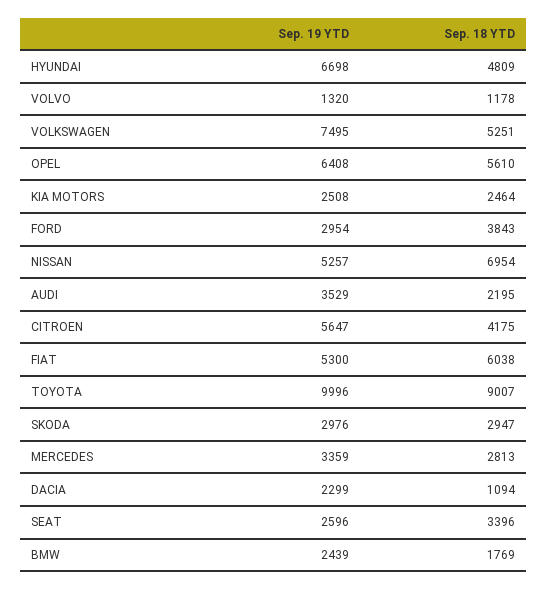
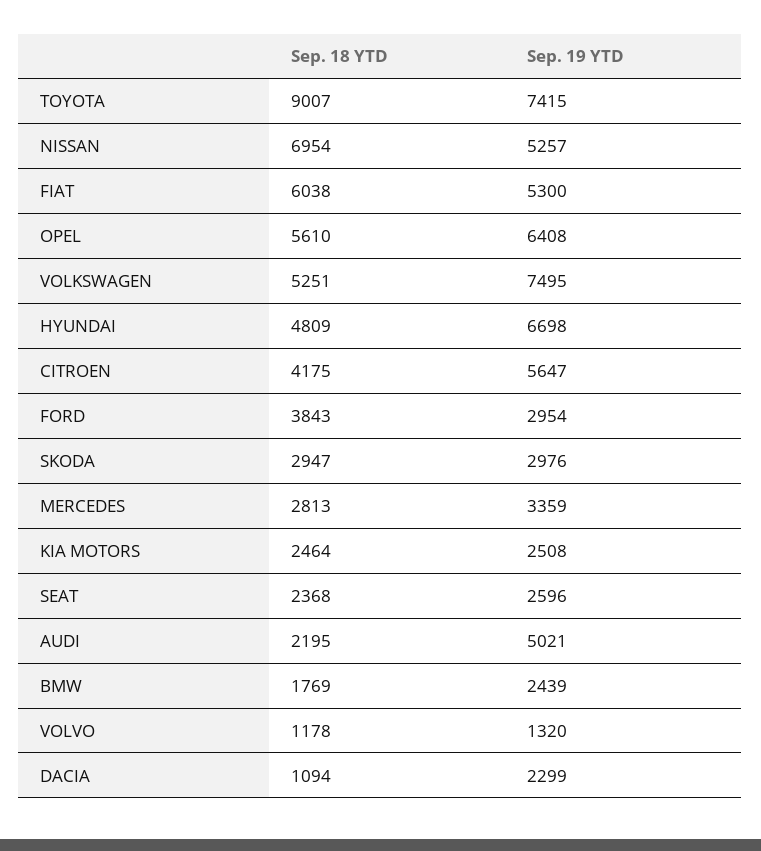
  {
    "Sep. 19 YTD": {
      "HYUNDAI": 6698,
      "VOLVO": 1320,
      "VOLKSWAGEN": 7495,
      "OPEL": 6408,
      "KIA MOTORS": 2508,
      "FORD": 2954,
      "NISSAN": 5257,
-     "AUDI": 3529,
+     "AUDI": 5021,
      "CITROEN": 5647,
      "FIAT": 5300,
-     "TOYOTA": 9996,
+     "TOYOTA": 7415,
      "SKODA": 2976,
      "MERCEDES": 3359,
      "DACIA": 2299,
      "SEAT": 2596,
      "BMW": 2439
    },
    "Sep. 18 YTD": {
      "HYUNDAI": 4809,
      "VOLVO": 1178,
      "VOLKSWAGEN": 5251,
      "OPEL": 5610,
      "KIA MOTORS": 2464,
      "FORD": 3843,
      "NISSAN": 6954,
      "AUDI": 2195,
      "CITROEN": 4175,
      "FIAT": 6038,
      "TOYOTA": 9007,
      "SKODA": 2947,
      "MERCEDES": 2813,
      "DACIA": 1094,
-     "SEAT": 3396,
+     "SEAT": 2368,
      "BMW": 1769
    }
  }

